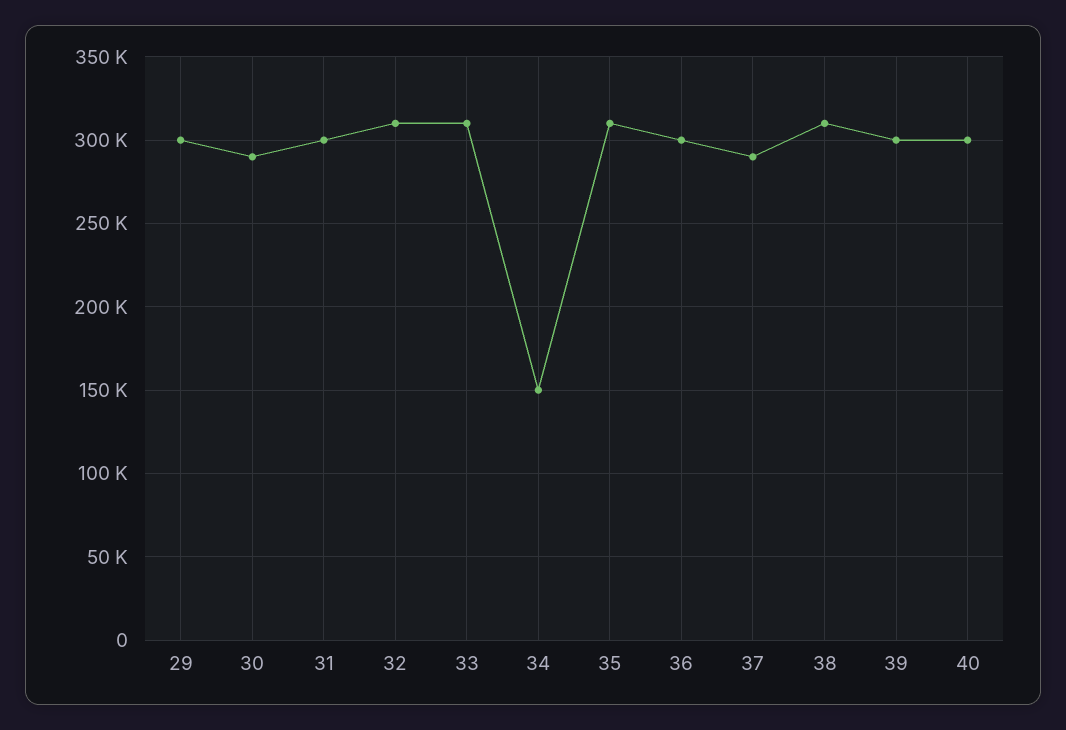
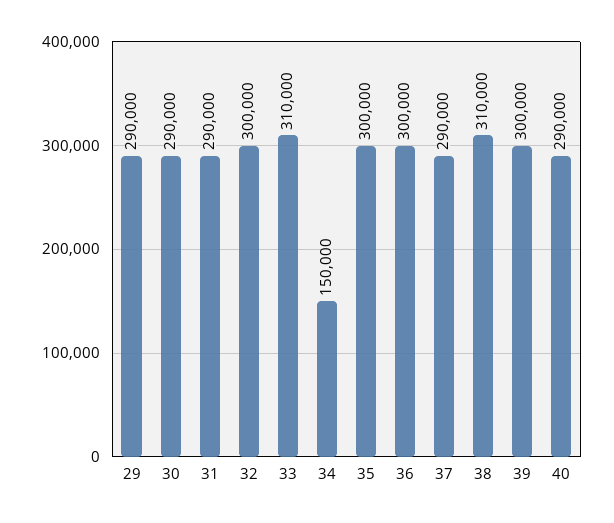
  {
-   "29": 300000,
+   "29": 290000,
    "30": 290000,
-   "31": 300000,
+   "31": 290000,
-   "32": 310000,
+   "32": 300000,
    "33": 310000,
    "34": 150000,
-   "35": 310000,
+   "35": 300000,
    "36": 300000,
    "37": 290000,
    "38": 310000,
    "39": 300000,
-   "40": 300000
+   "40": 290000
  }

